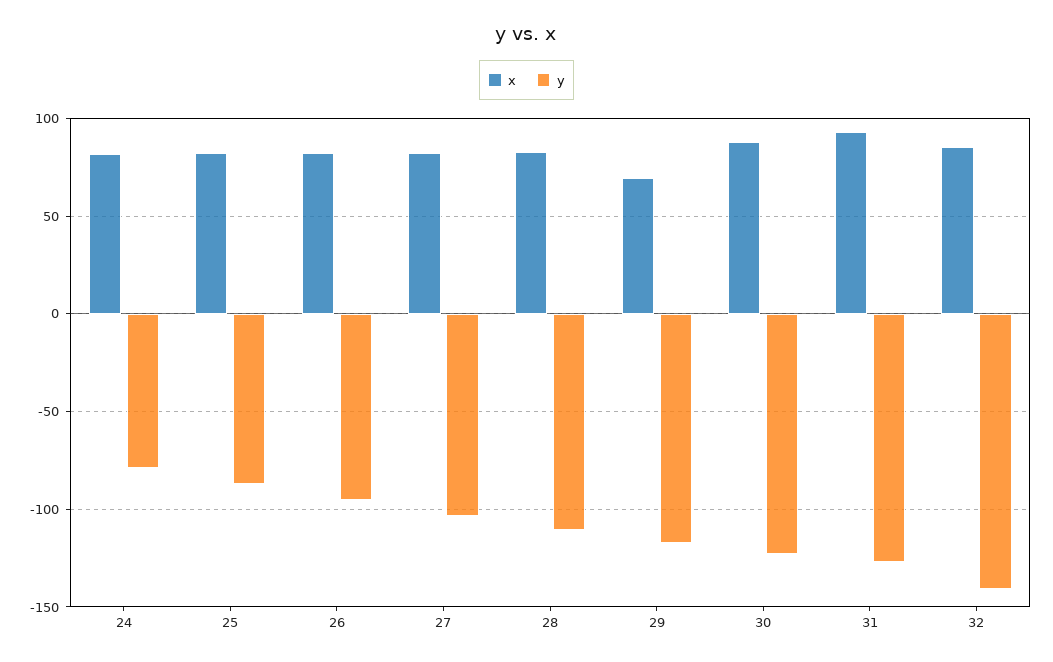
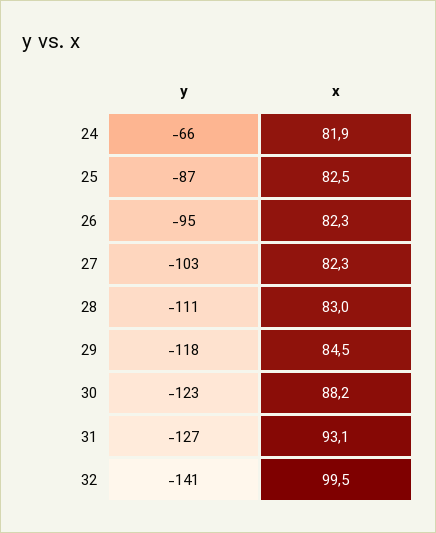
  {
    "x": {
      "24": 81.9,
      "25": 82.5,
      "26": 82.3,
      "27": 82.3,
      "28": 83,
-     "29": 70,
+     "29": 84.5,
      "30": 88.2,
      "31": 93.1,
-     "32": 85
+     "32": 99.5
    },
    "y": {
-     "24": -80,
+     "24": -66,
      "25": -87,
      "26": -95,
      "27": -103,
      "28": -111,
      "29": -118,
      "30": -123,
      "31": -127,
      "32": -141
    }
  }

